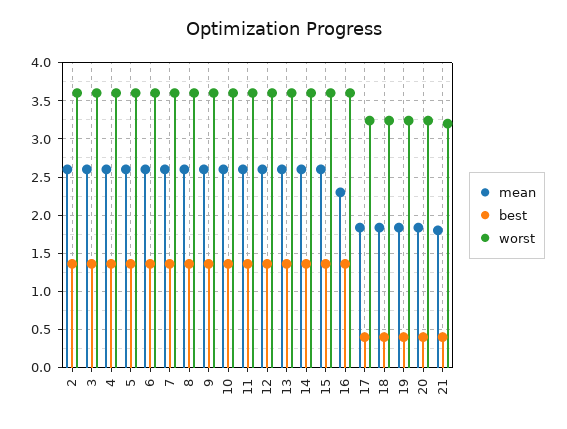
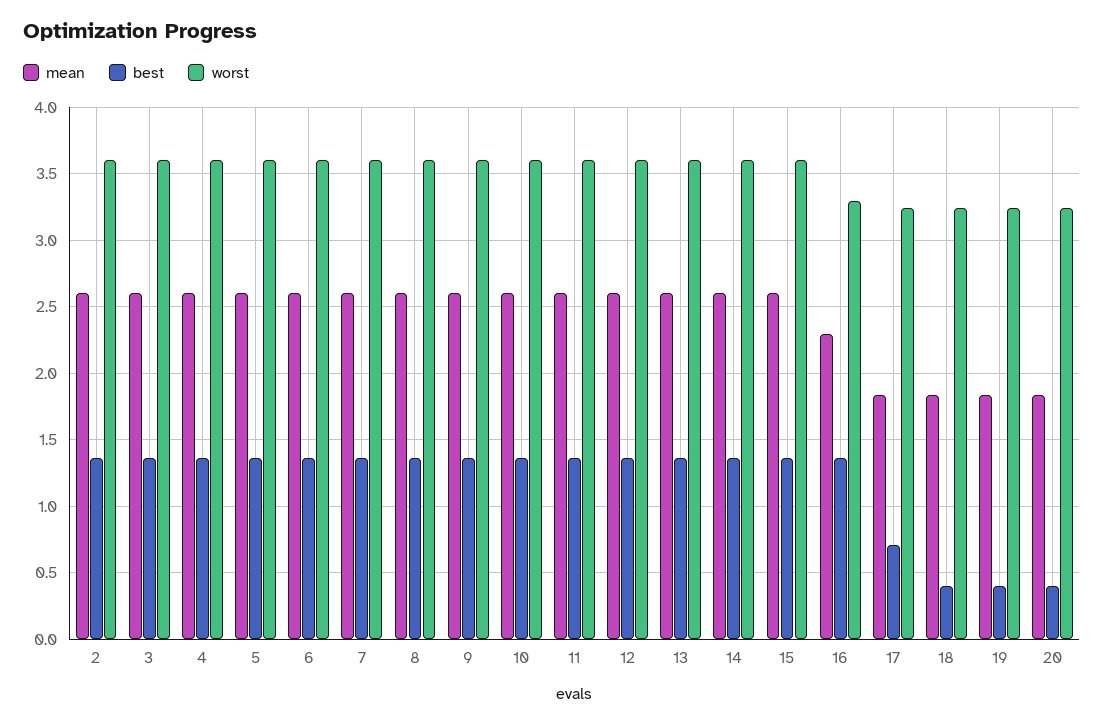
  {
    "mean": {
      "2": 2.6,
      "3": 2.6,
      "4": 2.6,
      "5": 2.6,
      "6": 2.6,
      "7": 2.6,
      "8": 2.6,
      "9": 2.6,
      "10": 2.6,
      "11": 2.6,
      "12": 2.6,
      "13": 2.6,
      "14": 2.6,
      "15": 2.6,
      "16": 2.3,
      "17": 1.85,
      "18": 1.85,
      "19": 1.85,
-     "20": 1.85,
+     "20": 1.85
-     "21": 1.8
    },
    "best": {
      "2": 1.35,
      "3": 1.35,
      "4": 1.35,
      "5": 1.35,
      "6": 1.35,
      "7": 1.35,
      "8": 1.35,
      "9": 1.35,
      "10": 1.35,
      "11": 1.35,
      "12": 1.35,
      "13": 1.35,
      "14": 1.35,
      "15": 1.35,
      "16": 1.35,
-     "17": 0.4,
+     "17": 0.7,
      "18": 0.4,
      "19": 0.4,
-     "20": 0.4,
+     "20": 0.4
-     "21": 0.4
    },
    "worst": {
      "2": 3.6,
      "3": 3.6,
      "4": 3.6,
      "5": 3.6,
      "6": 3.6,
      "7": 3.6,
      "8": 3.6,
      "9": 3.6,
      "10": 3.6,
      "11": 3.6,
      "12": 3.6,
      "13": 3.6,
      "14": 3.6,
      "15": 3.6,
-     "16": 3.6,
+     "16": 3.3,
      "17": 3.25,
      "18": 3.25,
      "19": 3.25,
-     "20": 3.25,
+     "20": 3.25
-     "21": 3.2
    }
  }

